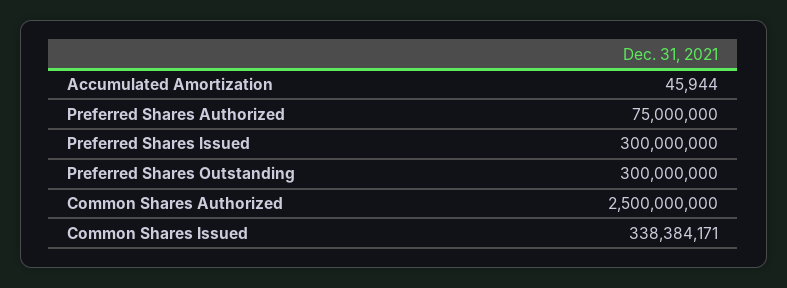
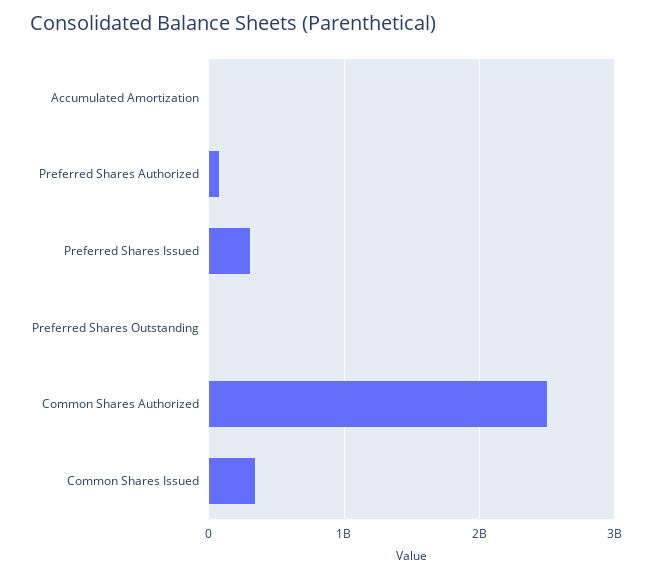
  {
    "Accumulated Amortization": 45944,
    "Preferred Shares Authorized": 75000000,
    "Preferred Shares Issued": 300000000,
-   "Preferred Shares Outstanding": 300000000,
+   "Preferred Shares Outstanding": 0,
    "Common Shares Authorized": 2500000000,
    "Common Shares Issued": 338384171
  }

